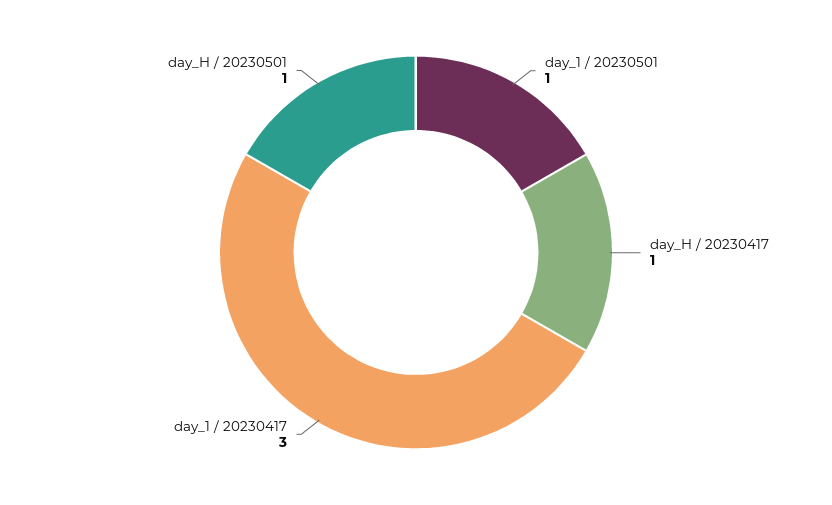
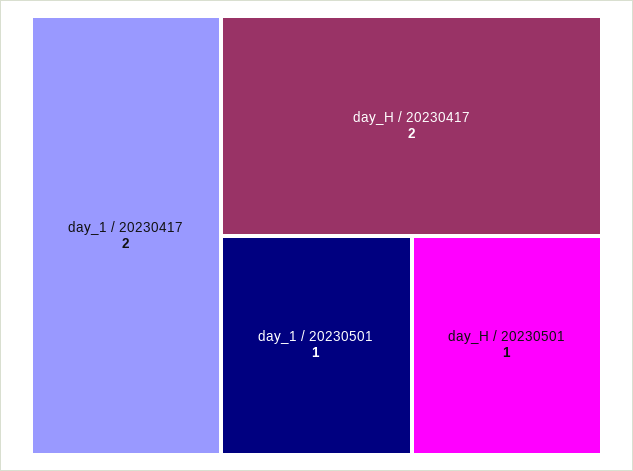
  {
    "day_1 / 20230501": 1,
-   "day_H / 20230417": 1,
+   "day_H / 20230417": 2,
-   "day_1 / 20230417": 3,
+   "day_1 / 20230417": 2,
    "day_H / 20230501": 1
  }

